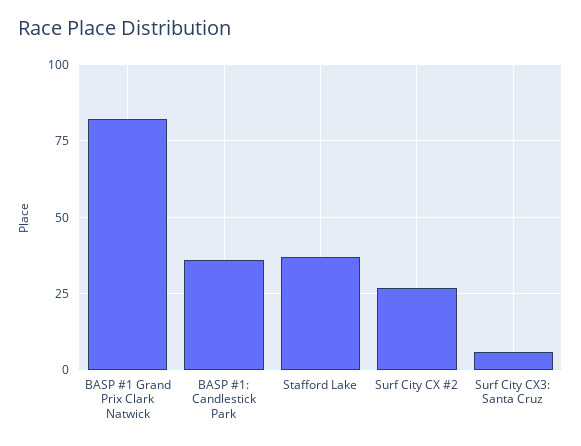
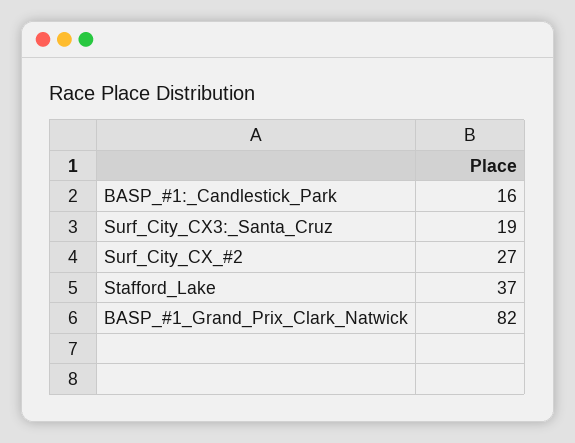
  {
    "BASP #1 Grand Prix Clark Natwick": 82,
-   "BASP #1: Candlestick Park": 35,
+   "BASP #1: Candlestick Park": 16,
    "Stafford Lake": 37,
    "Surf City CX #2": 27,
-   "Surf City CX3: Santa Cruz": 5
+   "Surf City CX3: Santa Cruz": 19
  }

